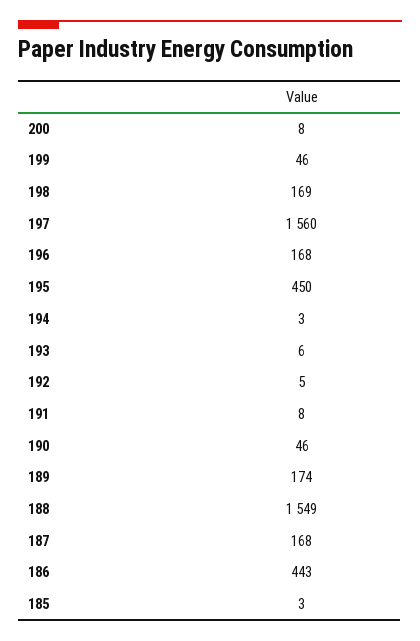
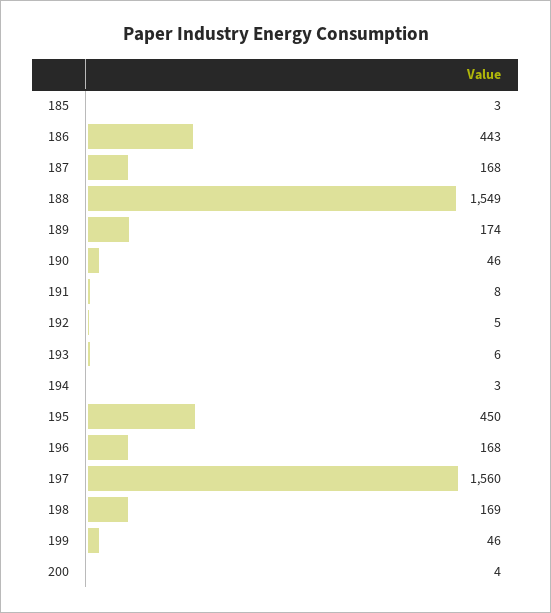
  {
-   "200": 8,
+   "200": 4,
    "199": 46,
    "198": 169,
    "197": 1560,
    "196": 168,
    "195": 450,
    "194": 3,
    "193": 6,
    "192": 5,
    "191": 8,
    "190": 46,
    "189": 174,
    "188": 1549,
    "187": 168,
    "186": 443,
    "185": 3
  }

